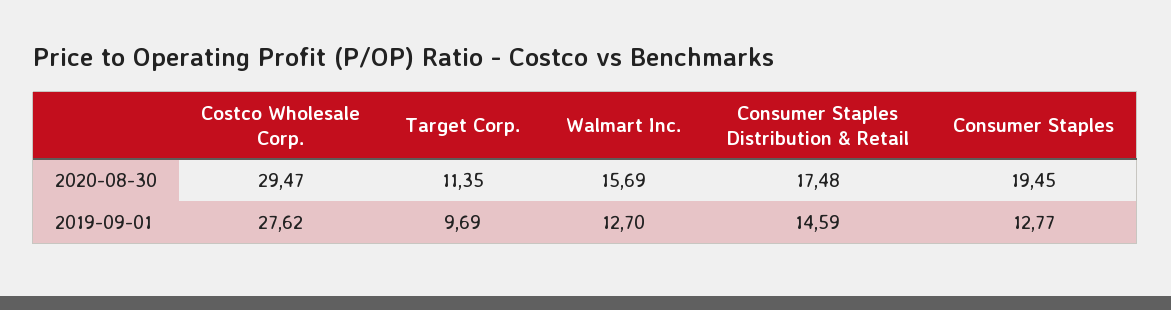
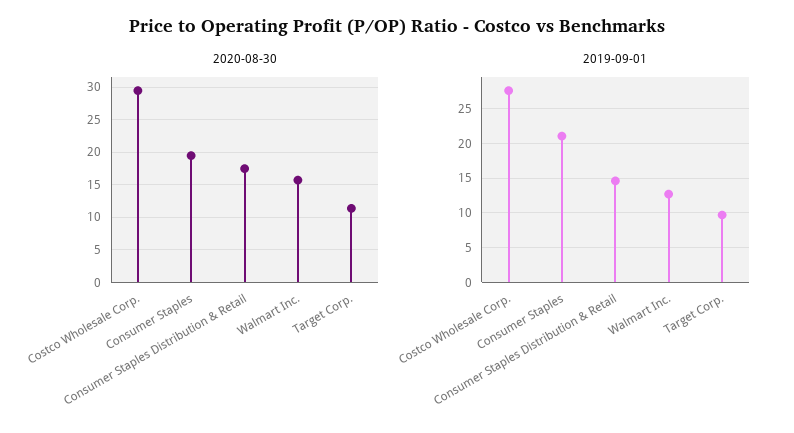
  {
    "2020-08-30": {
      "Costco Wholesale Corp.": 29.47,
      "Target Corp.": 11.35,
      "Walmart Inc.": 15.69,
      "Consumer Staples Distribution & Retail": 17.48,
      "Consumer Staples": 19.45
    },
    "2019-09-01": {
      "Costco Wholesale Corp.": 27.62,
      "Target Corp.": 9.69,
      "Walmart Inc.": 12.7,
      "Consumer Staples Distribution & Retail": 14.59,
-     "Consumer Staples": 12.77
+     "Consumer Staples": 21
    }
  }

